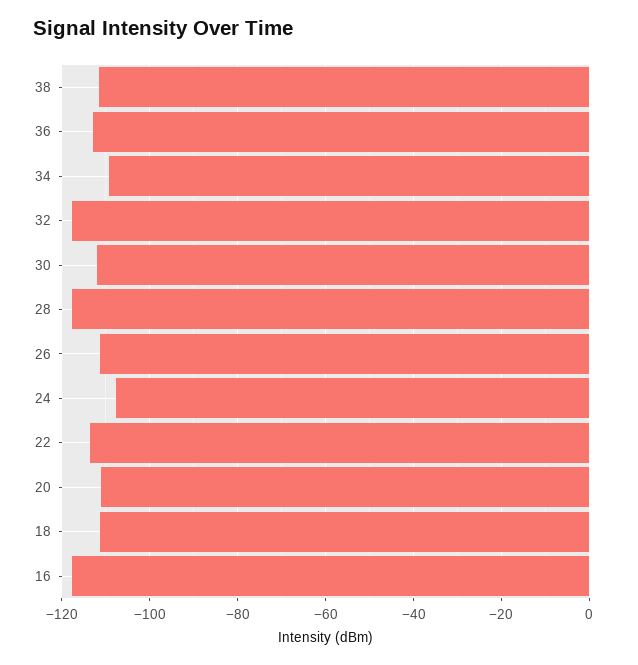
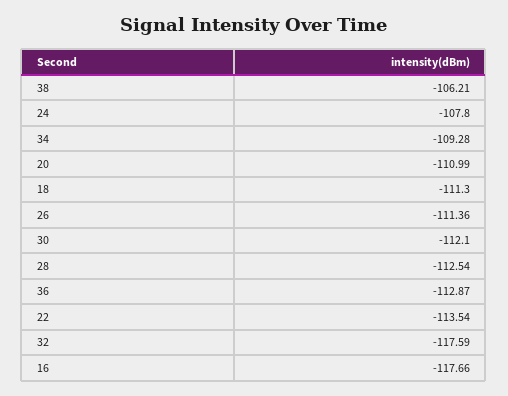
  {
-   "38": -112,
+   "38": -106.21,
    "36": -112.87,
    "34": -109.28,
    "32": -117.59,
    "30": -112.1,
-   "28": -118,
+   "28": -112.54,
    "26": -111.36,
    "24": -107.8,
    "22": -113.54,
    "20": -110.99,
    "18": -111.3,
    "16": -117.66
  }

